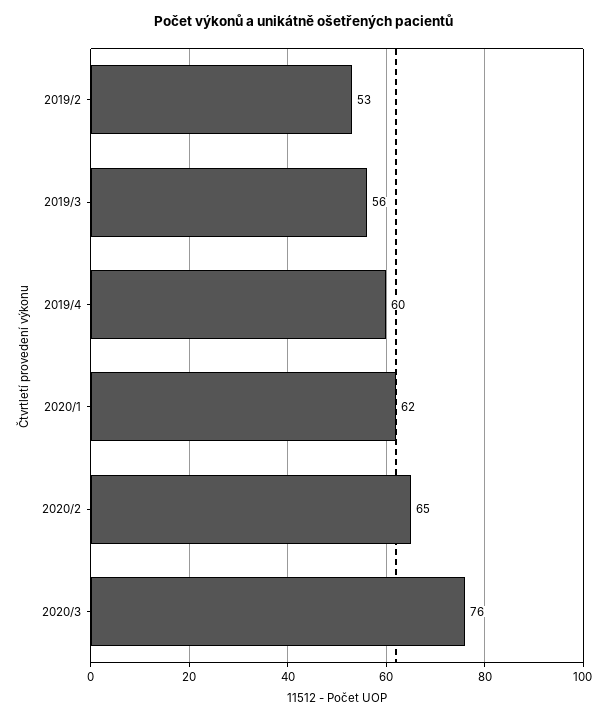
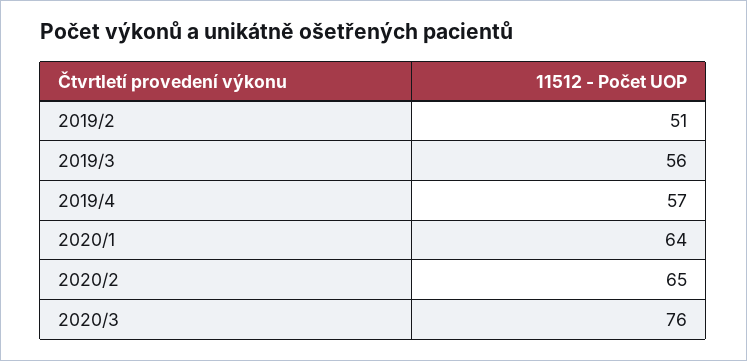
  {
-   "2019/2": 53,
+   "2019/2": 51,
    "2019/3": 56,
-   "2019/4": 60,
+   "2019/4": 57,
-   "2020/1": 62,
+   "2020/1": 64,
    "2020/2": 65,
    "2020/3": 76
  }

